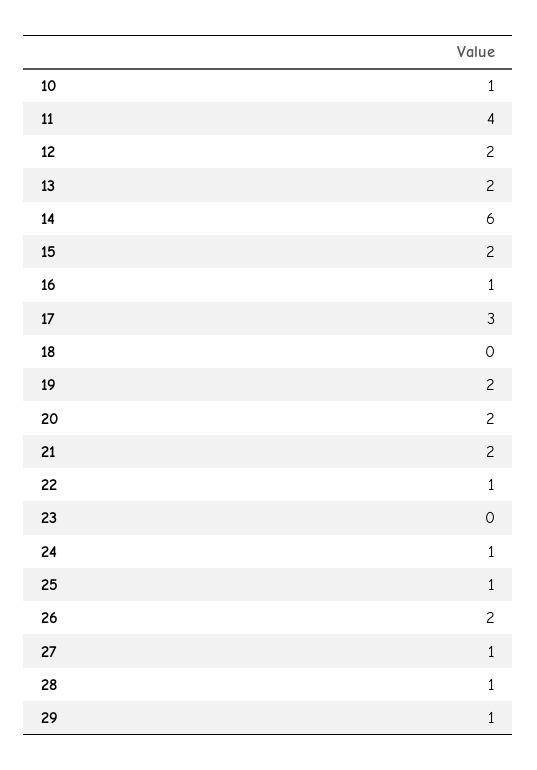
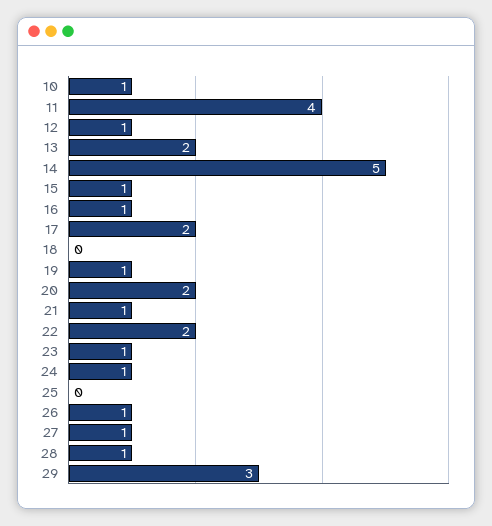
  {
    "10": 1,
    "11": 4,
-   "12": 2,
+   "12": 1,
    "13": 2,
-   "14": 6,
+   "14": 5,
-   "15": 2,
+   "15": 1,
    "16": 1,
-   "17": 3,
+   "17": 2,
    "18": 0,
-   "19": 2,
+   "19": 1,
    "20": 2,
-   "21": 2,
+   "21": 1,
-   "22": 1,
+   "22": 2,
-   "23": 0,
+   "23": 1,
    "24": 1,
-   "25": 1,
+   "25": 0,
-   "26": 2,
+   "26": 1,
    "27": 1,
    "28": 1,
-   "29": 1
+   "29": 3
  }

